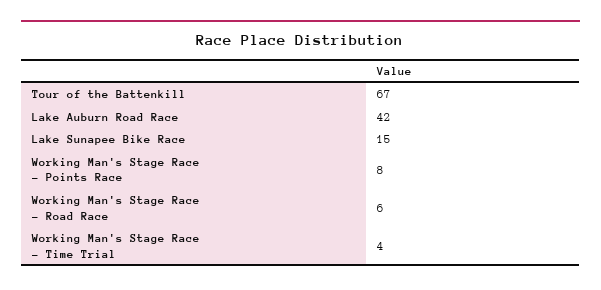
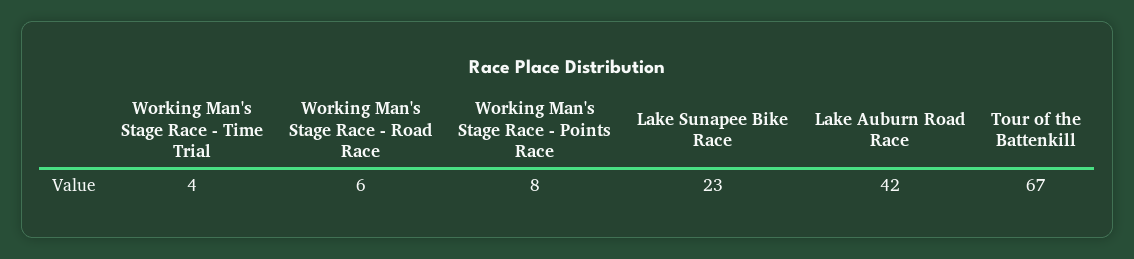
  {
    "Tour of the Battenkill": 67,
    "Lake Auburn Road Race": 42,
-   "Lake Sunapee Bike Race": 15,
+   "Lake Sunapee Bike Race": 23,
    "Working Man's Stage Race - Points Race": 8,
    "Working Man's Stage Race - Road Race": 6,
    "Working Man's Stage Race - Time Trial": 4
  }

